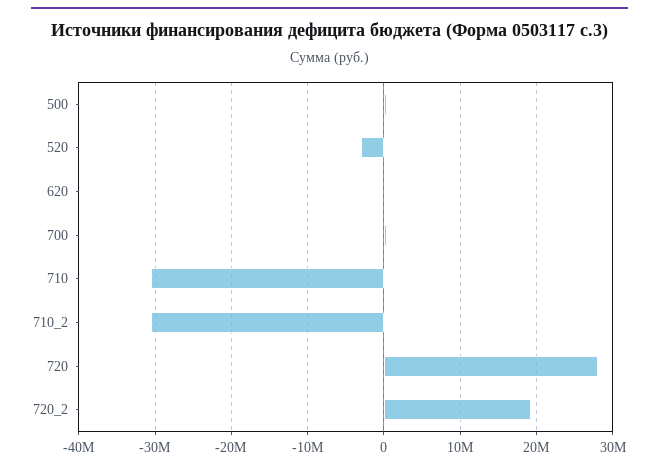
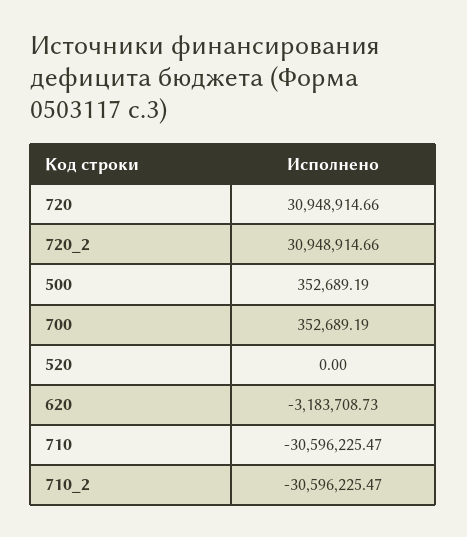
  {
    "500": 352689.19,
-   "520": -3000000,
+   "520": 0,
-   "620": 0,
+   "620": -3183708.73,
    "700": 352689.19,
    "710": -30596225.47,
    "710_2": -30596225.47,
-   "720": 28000000,
+   "720": 30948914.66,
-   "720_2": 19000000
+   "720_2": 30948914.66
  }

